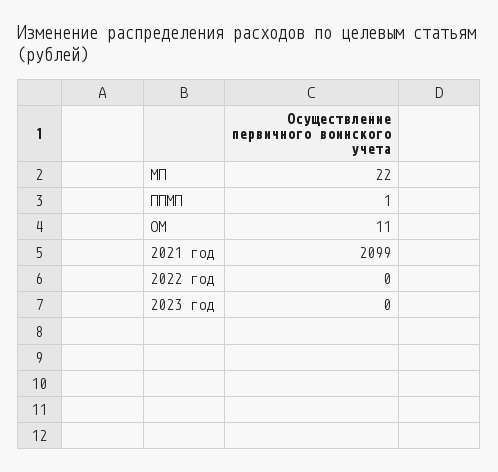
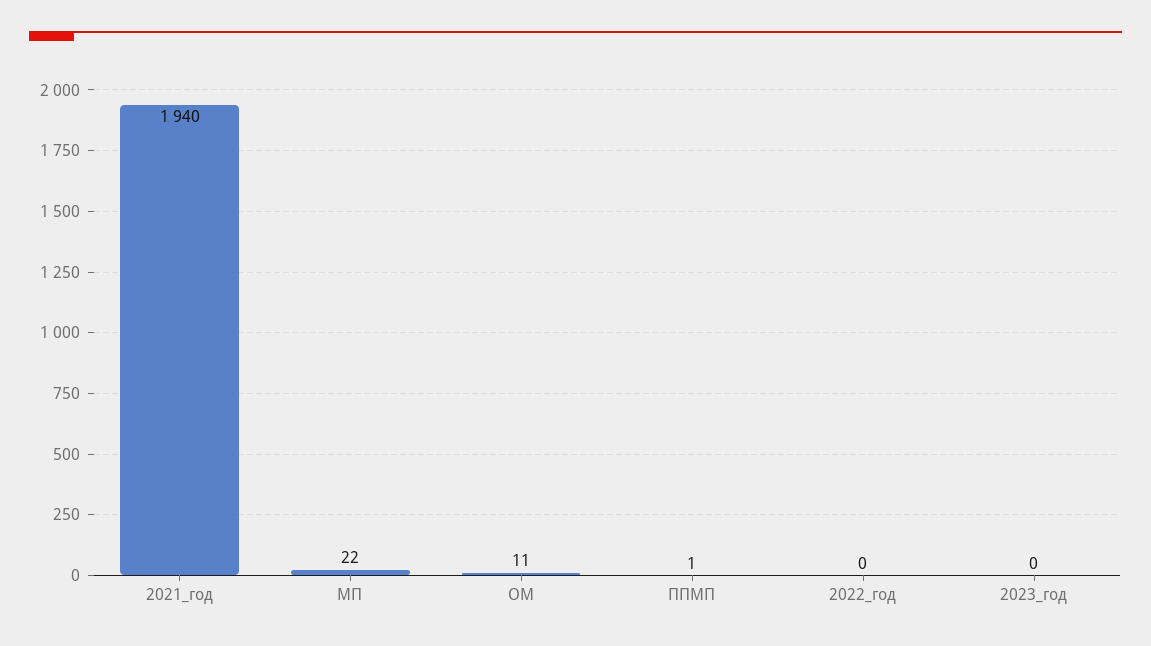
  {
    "МП": 22,
    "ППМП": 1,
    "ОМ": 11,
-   "2021 год": 2099,
+   "2021 год": 1940,
    "2022 год": 0,
    "2023 год": 0
  }

